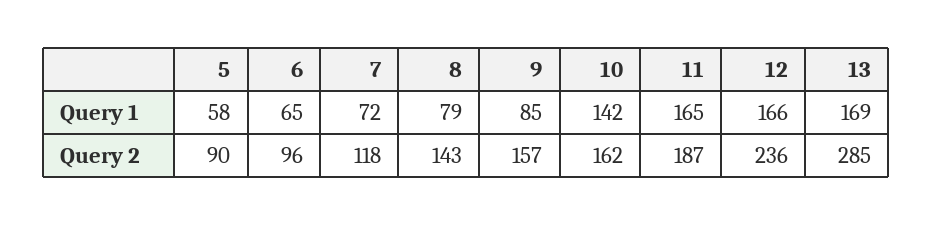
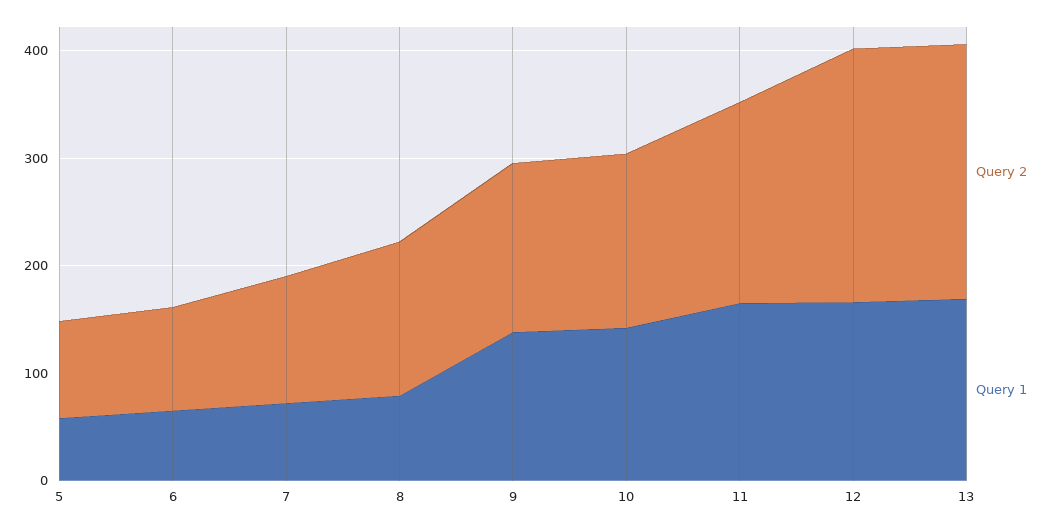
  {
    "Query 1": {
      "5": 58,
      "6": 65,
      "7": 72,
      "8": 79,
-     "9": 85,
+     "9": 140,
      "10": 142,
      "11": 165,
      "12": 166,
      "13": 169
    },
    "Query 2": {
      "5": 90,
      "6": 96,
      "7": 118,
      "8": 143,
      "9": 157,
      "10": 162,
      "11": 187,
      "12": 236,
-     "13": 285
+     "13": 240
    }
  }

